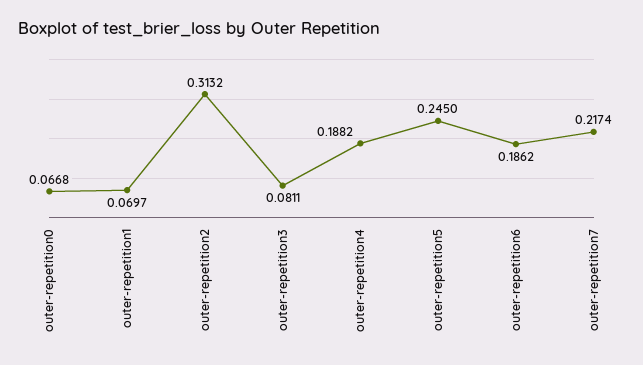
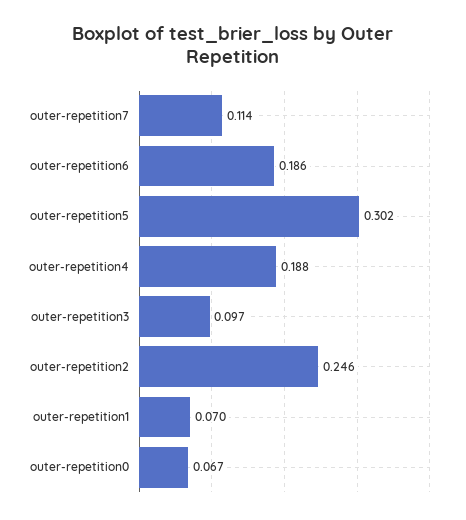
  {
    "outer-repetition0": 0.0668,
    "outer-repetition1": 0.0697,
-   "outer-repetition2": 0.3132,
+   "outer-repetition2": 0.246,
-   "outer-repetition3": 0.0811,
+   "outer-repetition3": 0.097,
    "outer-repetition4": 0.1882,
-   "outer-repetition5": 0.245,
+   "outer-repetition5": 0.302,
    "outer-repetition6": 0.1862,
-   "outer-repetition7": 0.2174
+   "outer-repetition7": 0.114
  }

